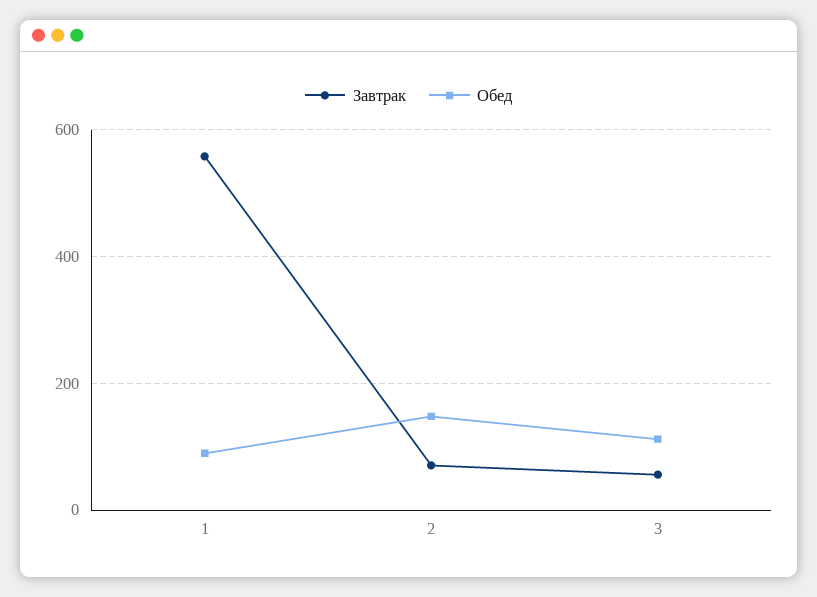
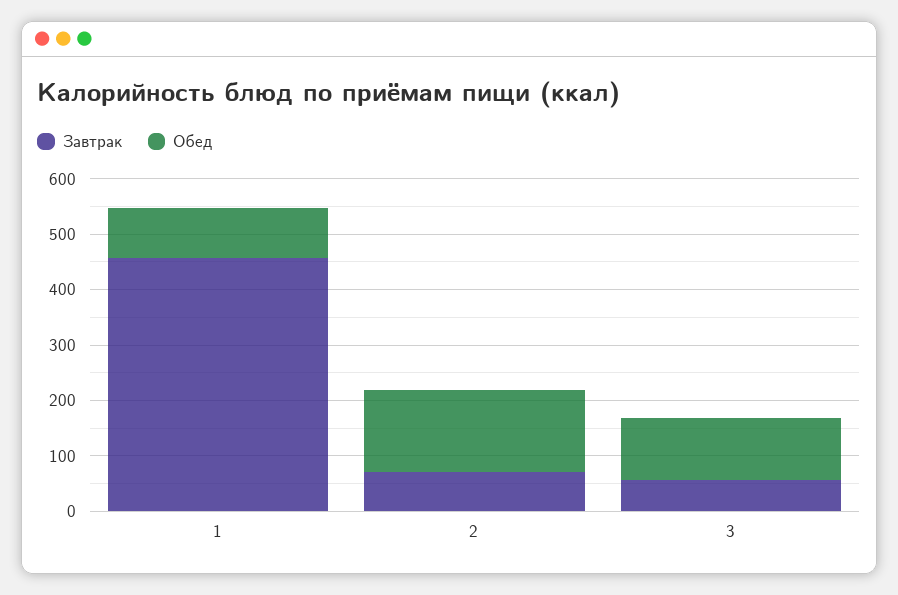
  {
    "Завтрак": {
-     "1": 560,
+     "1": 460,
      "2": 80,
      "3": 60
    },
    "Обед": {
      "1": 80,
      "2": 140,
      "3": 120
    }
  }

